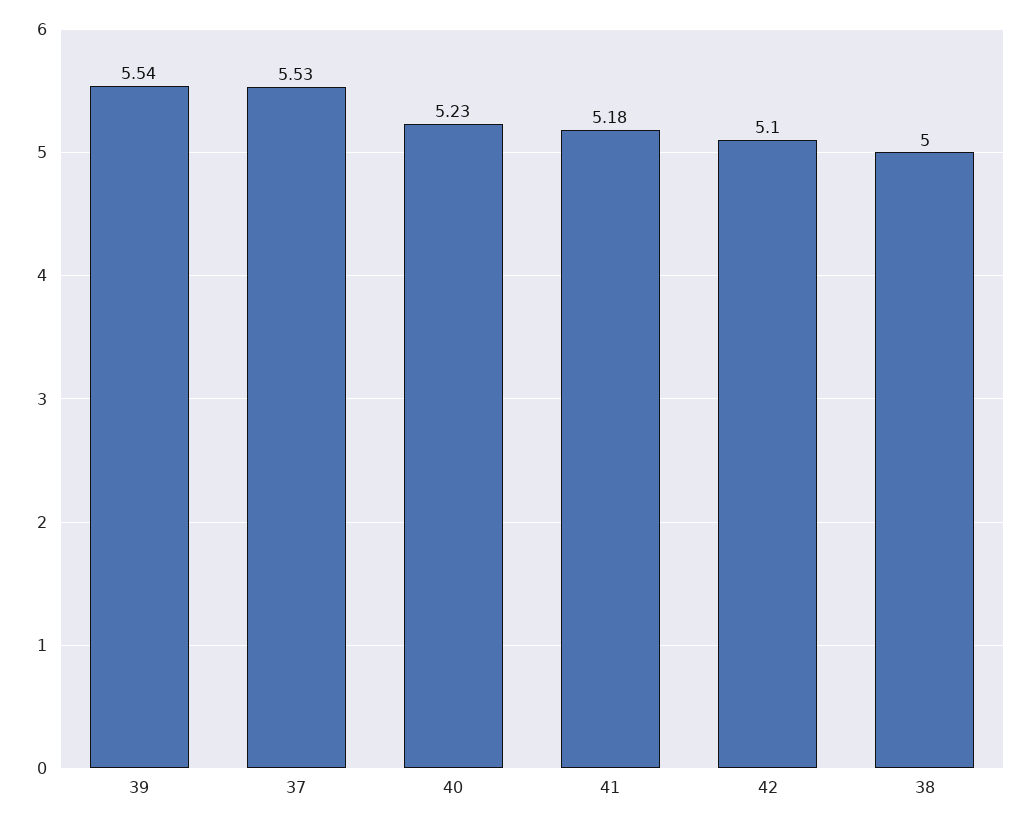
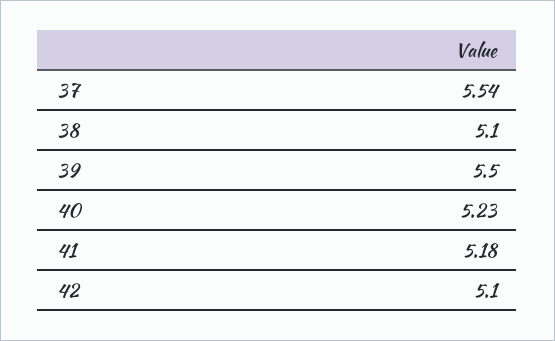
  {
-   "39": 5.54,
+   "39": 5.5,
-   "37": 5.53,
+   "37": 5.54,
    "40": 5.23,
    "41": 5.18,
    "42": 5.1,
-   "38": 5
+   "38": 5.1
  }

